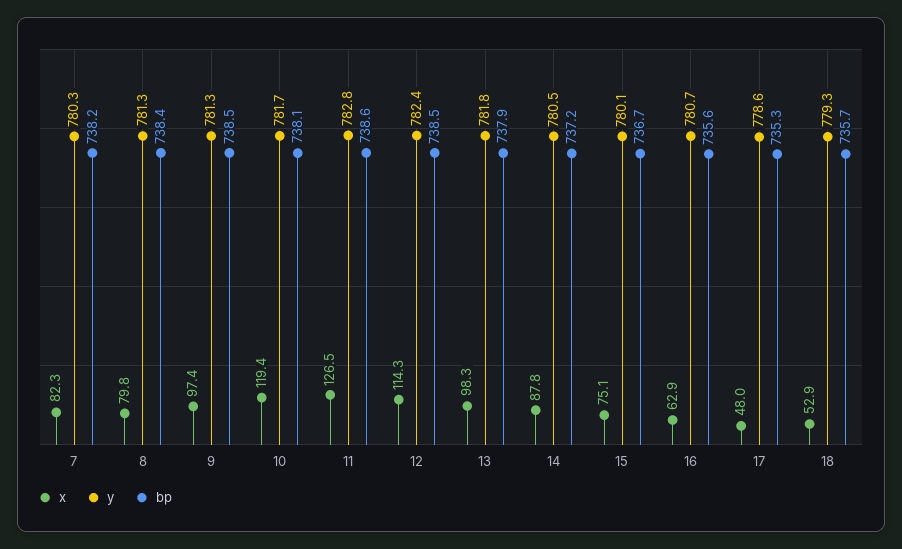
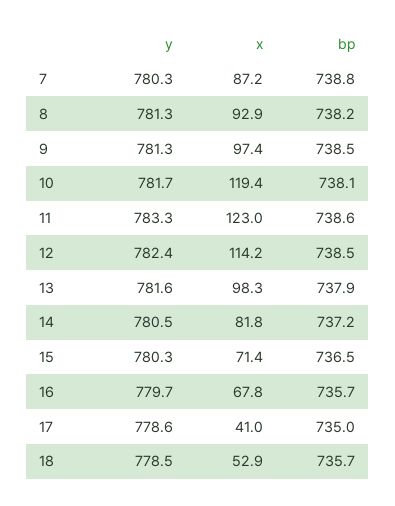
  {
    "x": {
-     "7": 82.3,
+     "7": 87.2,
-     "8": 79.8,
+     "8": 92.9,
      "9": 97.4,
      "10": 119.4,
-     "11": 126.5,
+     "11": 123,
-     "12": 114.3,
+     "12": 114.2,
      "13": 98.3,
-     "14": 87.8,
+     "14": 81.8,
-     "15": 75.1,
+     "15": 71.4,
-     "16": 62.9,
+     "16": 67.8,
-     "17": 48,
+     "17": 41,
      "18": 52.9
    },
    "y": {
      "7": 780.3,
      "8": 781.3,
      "9": 781.3,
      "10": 781.7,
-     "11": 782.8,
+     "11": 783.3,
      "12": 782.4,
-     "13": 781.8,
+     "13": 781.6,
      "14": 780.5,
-     "15": 780.1,
+     "15": 780.3,
-     "16": 780.7,
+     "16": 779.7,
      "17": 778.6,
-     "18": 779.3
+     "18": 778.5
    },
    "bp": {
-     "7": 738.2,
+     "7": 738.8,
-     "8": 738.4,
+     "8": 738.2,
      "9": 738.5,
      "10": 738.1,
      "11": 738.6,
      "12": 738.5,
      "13": 737.9,
      "14": 737.2,
-     "15": 736.7,
+     "15": 736.5,
-     "16": 735.6,
+     "16": 735.7,
-     "17": 735.3,
+     "17": 735,
      "18": 735.7
    }
  }

